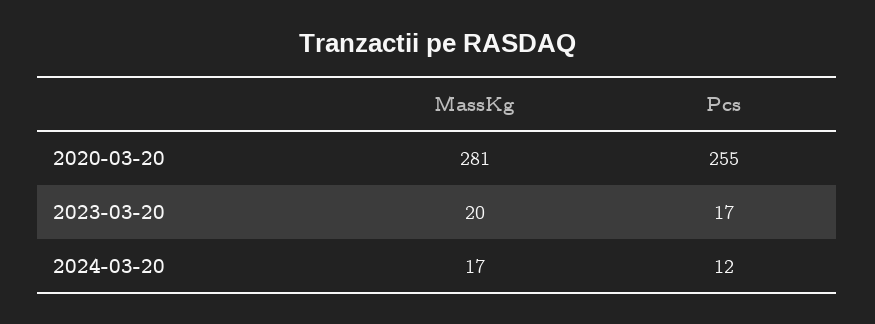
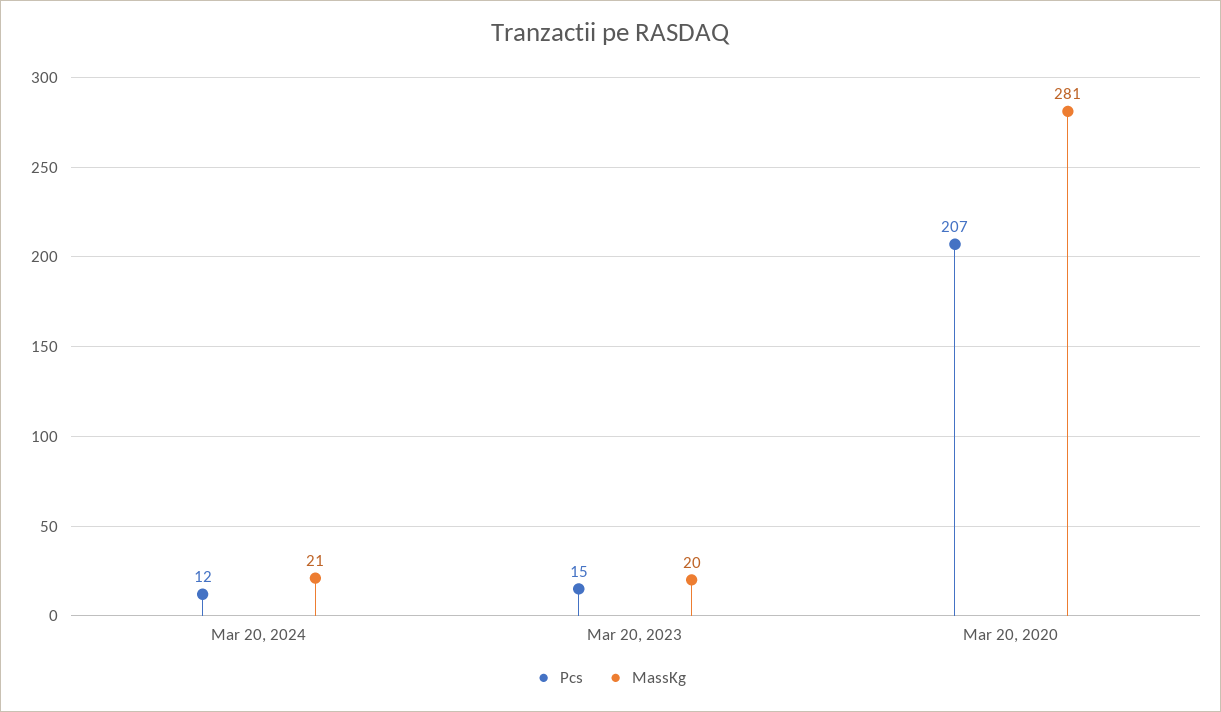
  {
    "MassKg": {
      "2020-03-20": 281,
      "2023-03-20": 20,
-     "2024-03-20": 17
+     "2024-03-20": 21
    },
    "Pcs": {
-     "2020-03-20": 255,
+     "2020-03-20": 207,
-     "2023-03-20": 17,
+     "2023-03-20": 15,
      "2024-03-20": 12
    }
  }

